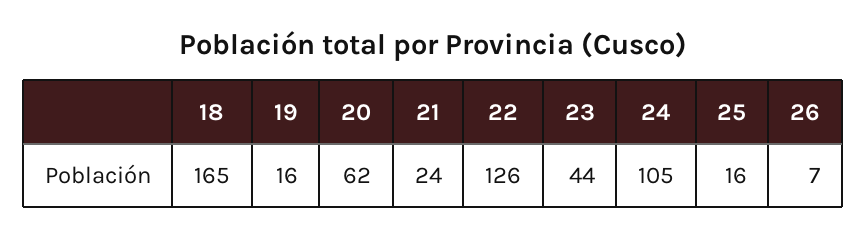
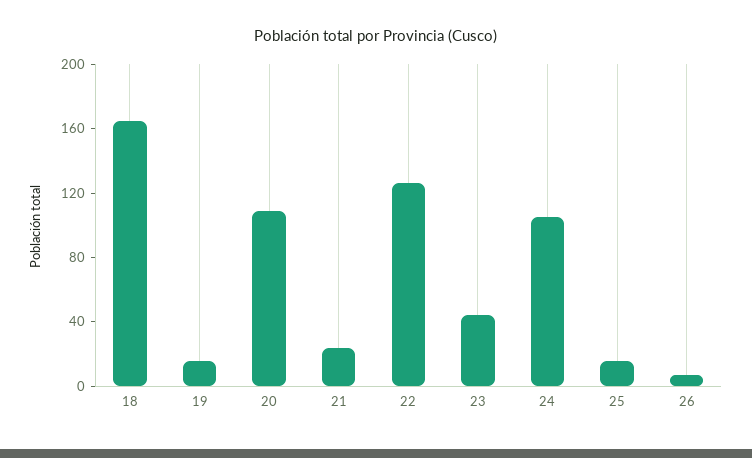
  {
    "18": 165,
    "19": 16,
-   "20": 62,
+   "20": 110,
    "21": 24,
    "22": 126,
    "23": 44,
    "24": 105,
    "25": 16,
    "26": 7
  }

